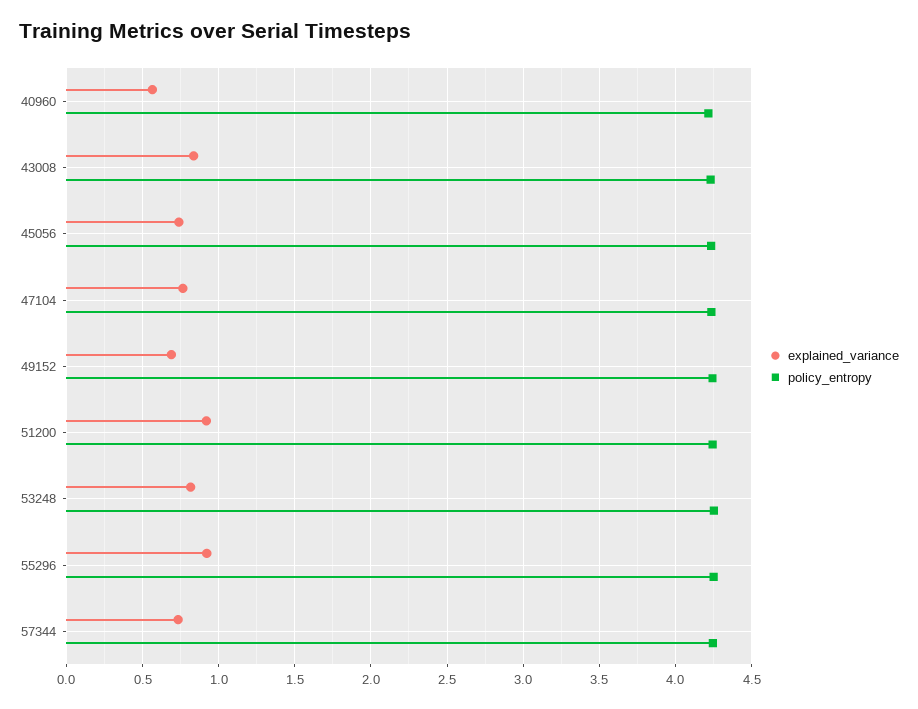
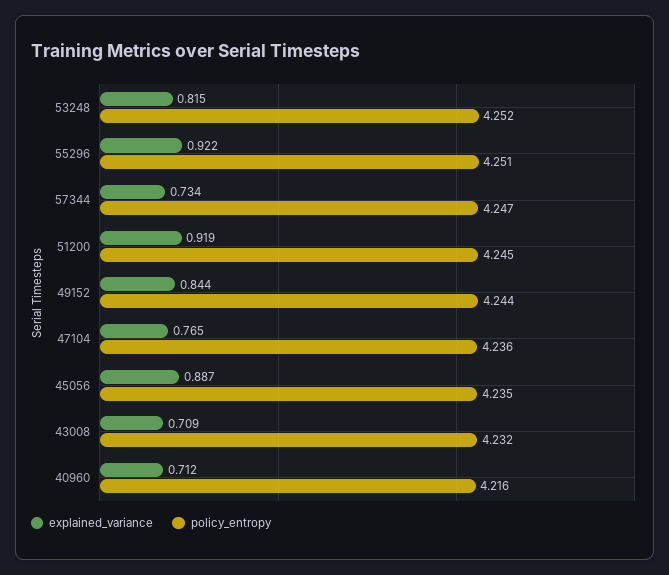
  {
    "explained_variance": {
-     "40960": 0.55,
+     "40960": 0.712,
-     "43008": 0.85,
+     "43008": 0.709,
-     "45056": 0.75,
+     "45056": 0.887,
      "47104": 0.765,
-     "49152": 0.7,
+     "49152": 0.844,
      "51200": 0.919,
      "53248": 0.815,
      "55296": 0.922,
      "57344": 0.734
    },
    "policy_entropy": {
      "40960": 4.216,
      "43008": 4.232,
      "45056": 4.235,
      "47104": 4.236,
      "49152": 4.244,
      "51200": 4.245,
      "53248": 4.252,
      "55296": 4.251,
      "57344": 4.247
    }
  }

